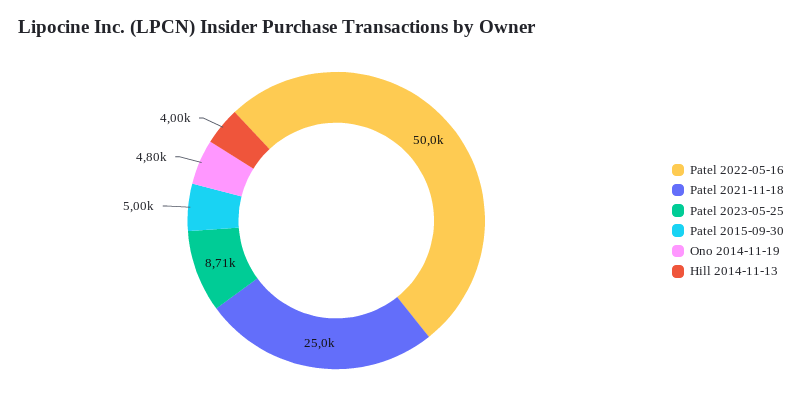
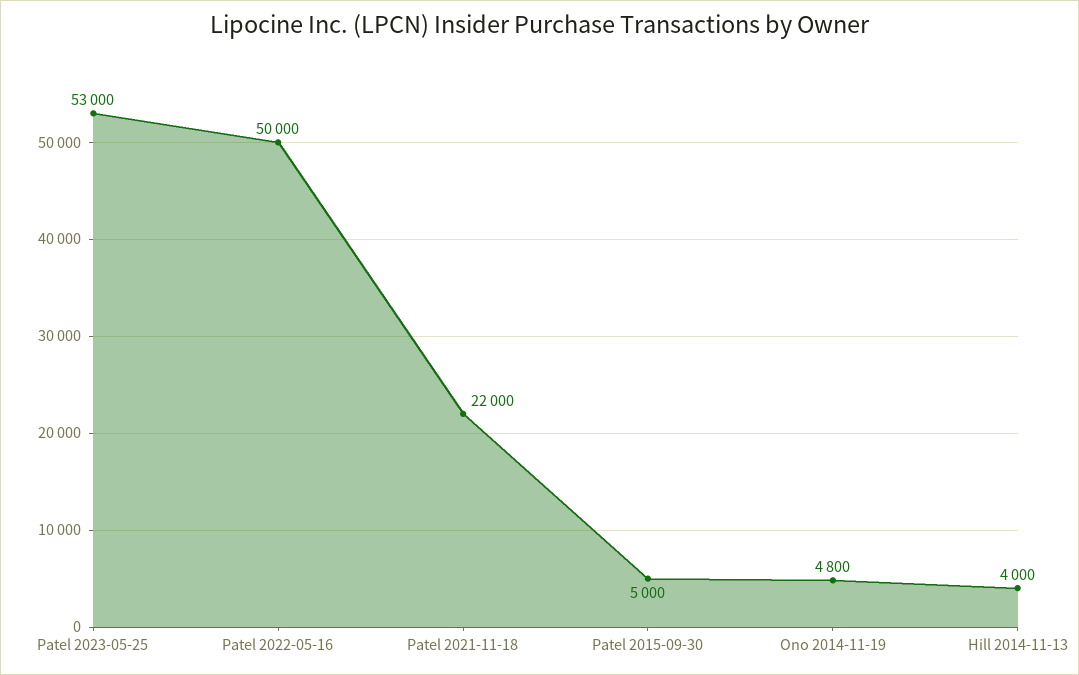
  {
    "Patel 2022-05-16": 50000,
-   "Patel 2021-11-18": 25000,
+   "Patel 2021-11-18": 22000,
-   "Patel 2023-05-25": 8710,
+   "Patel 2023-05-25": 53000,
    "Patel 2015-09-30": 5000,
    "Ono 2014-11-19": 4800,
    "Hill 2014-11-13": 4000
  }

